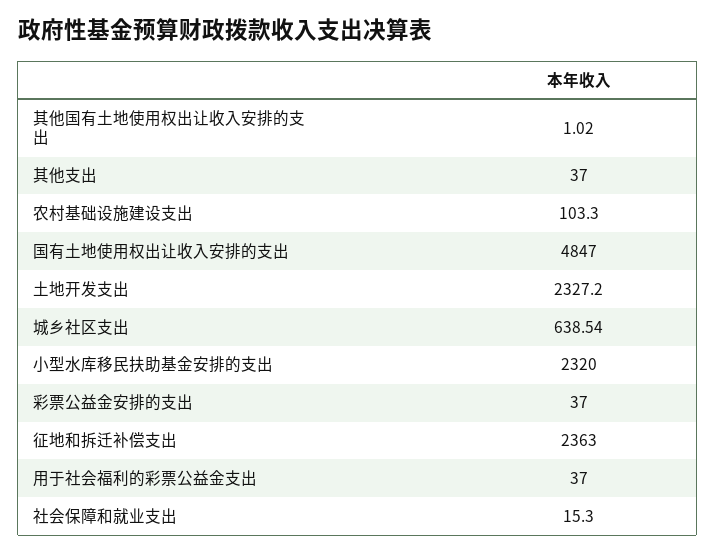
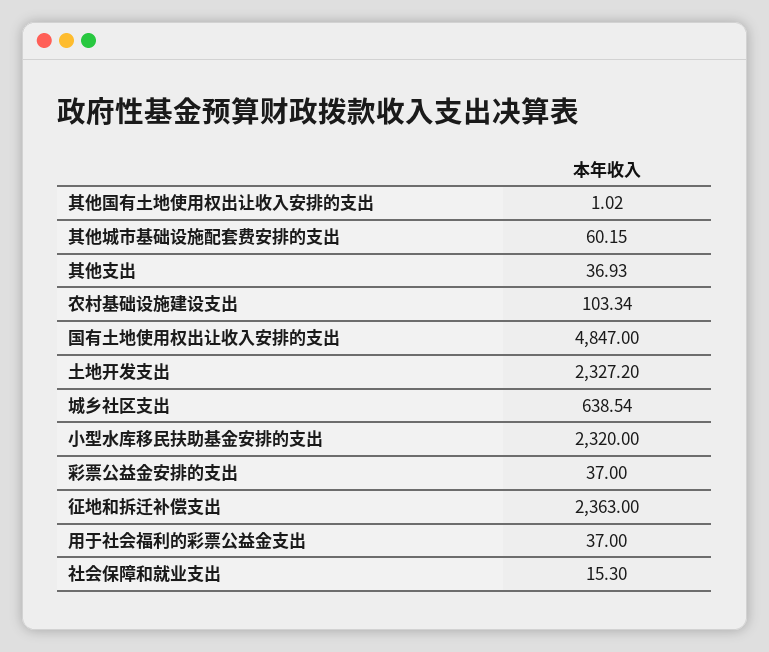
  {
    "其他国有土地使用权出让收入安排的支出": 1.02,
-   "其他支出": 37,
+   "其他支出": 36.93,
-   "农村基础设施建设支出": 103.3,
+   "农村基础设施建设支出": 103.34,
    "国有土地使用权出让收入安排的支出": 4847,
    "土地开发支出": 2327.2,
    "城乡社区支出": 638.54,
    "小型水库移民扶助基金安排的支出": 2320,
    "彩票公益金安排的支出": 37,
    "征地和拆迁补偿支出": 2363,
    "用于社会福利的彩票公益金支出": 37,
-   "社会保障和就业支出": 15.3
+   "社会保障和就业支出": 15.3,
+   "其他城市基础设施配套费安排的支出": 60.15
  }

